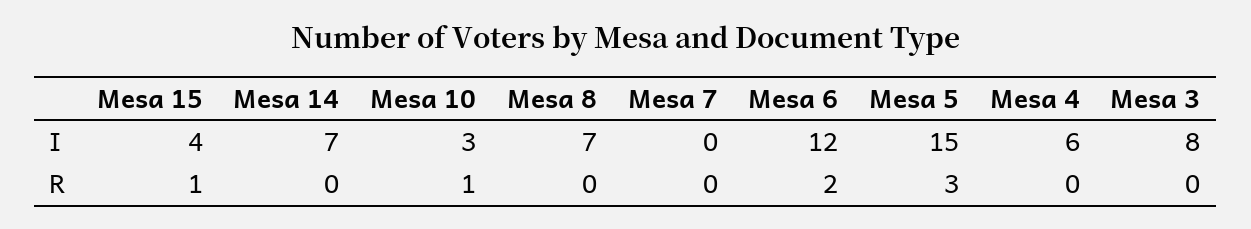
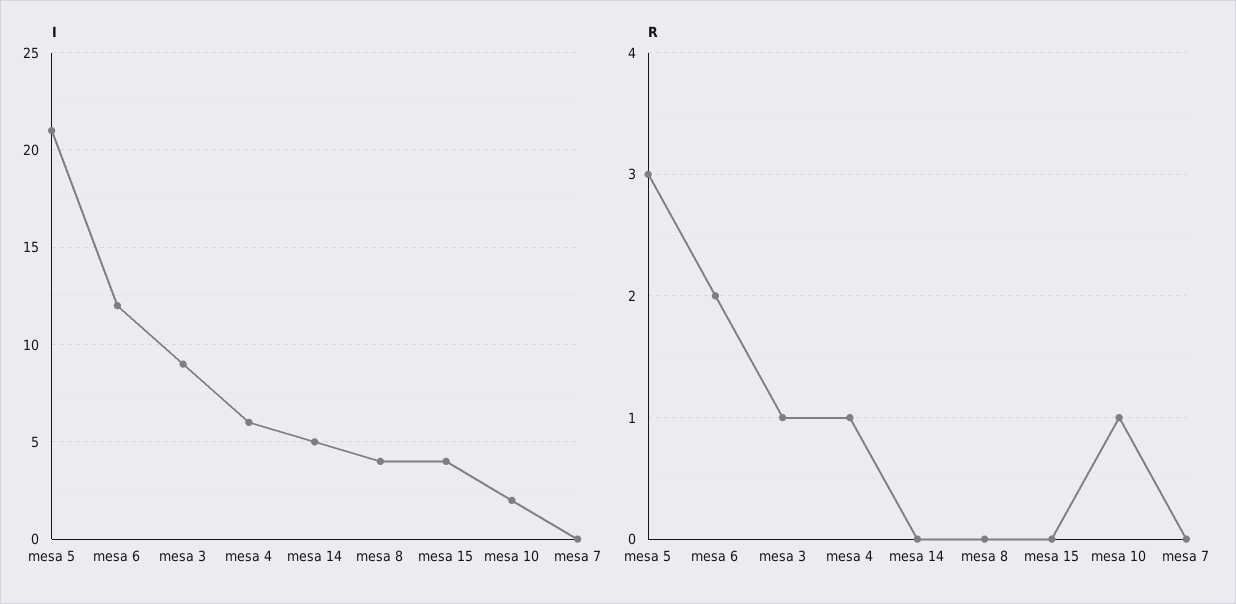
  {
    "I": {
      "Mesa 15": 4,
-     "Mesa 14": 7,
+     "Mesa 14": 5,
-     "Mesa 10": 3,
+     "Mesa 10": 2,
-     "Mesa 8": 7,
+     "Mesa 8": 4,
      "Mesa 7": 0,
      "Mesa 6": 12,
-     "Mesa 5": 15,
+     "Mesa 5": 21,
      "Mesa 4": 6,
-     "Mesa 3": 8
+     "Mesa 3": 9
    },
    "R": {
-     "Mesa 15": 1,
+     "Mesa 15": 0,
      "Mesa 14": 0,
      "Mesa 10": 1,
      "Mesa 8": 0,
      "Mesa 7": 0,
      "Mesa 6": 2,
      "Mesa 5": 3,
-     "Mesa 4": 0,
+     "Mesa 4": 1,
-     "Mesa 3": 0
+     "Mesa 3": 1
    }
  }

